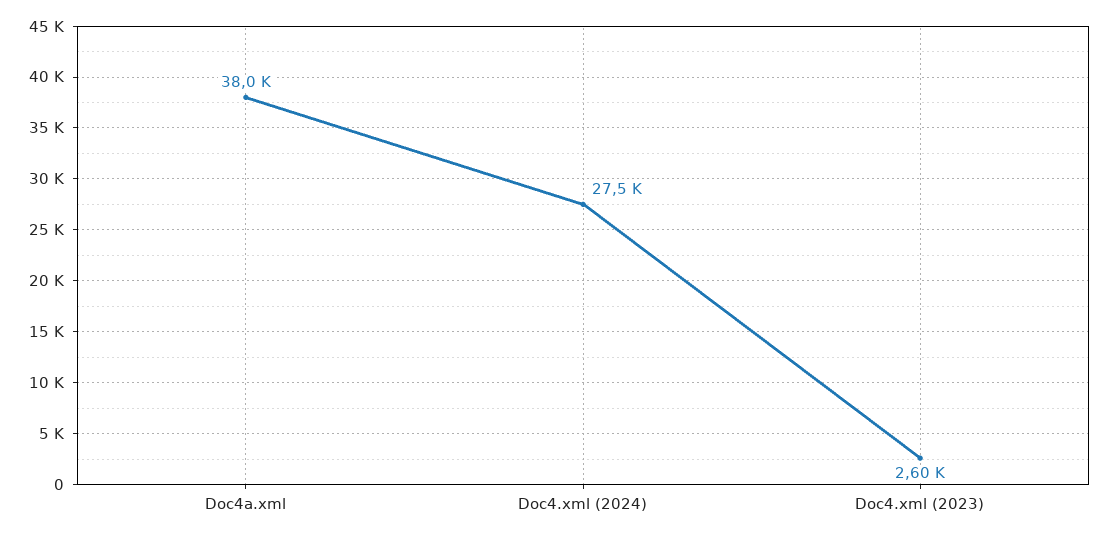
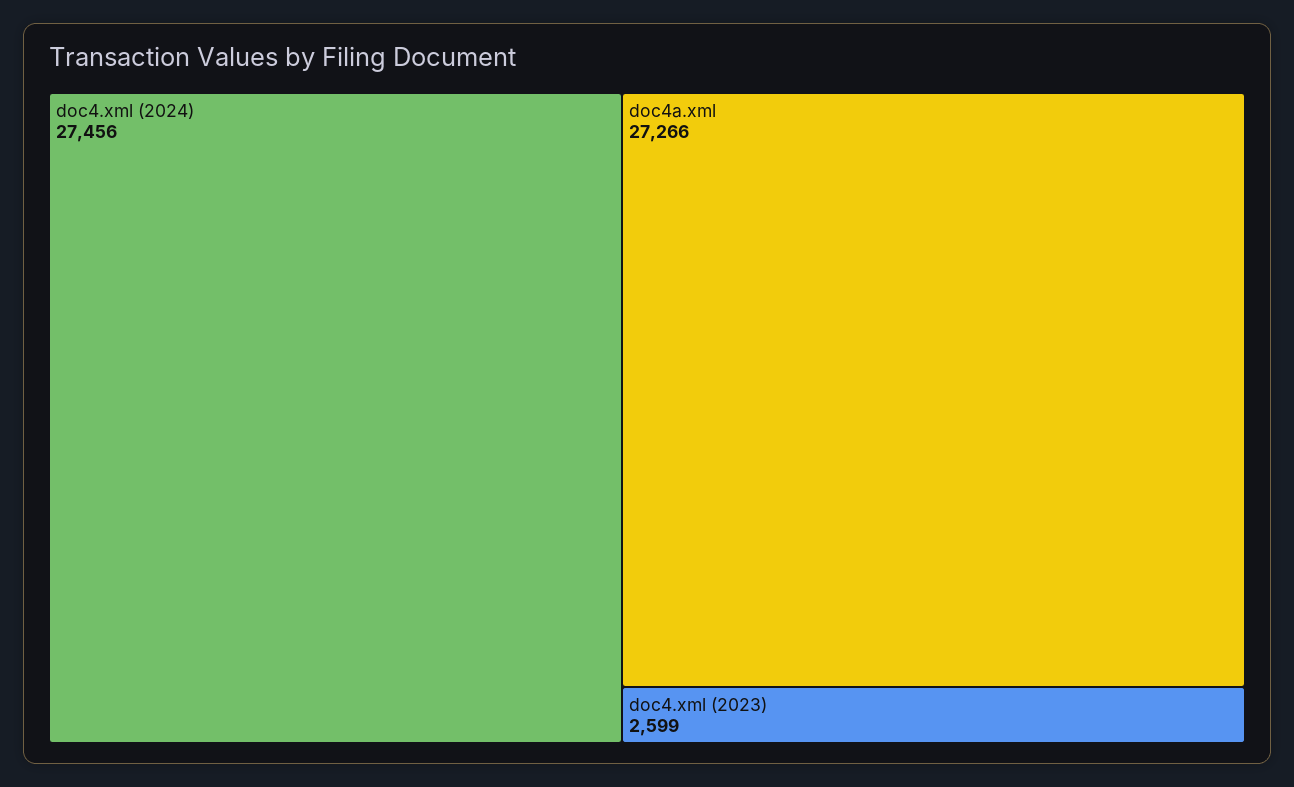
  {
-   "Doc4a.xml": 38000,
+   "Doc4a.xml": 27266,
    "Doc4.xml (2024)": 27456,
    "Doc4.xml (2023)": 2599
  }

